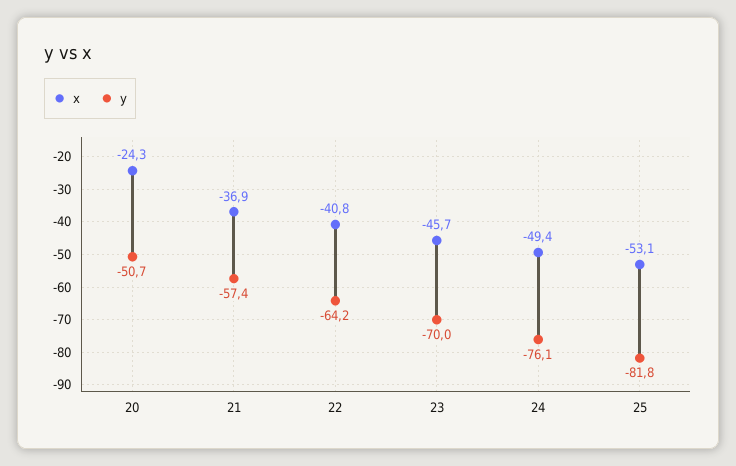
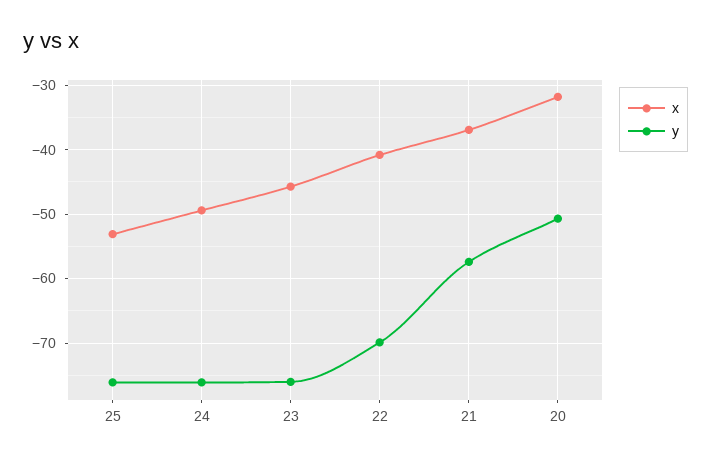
  {
    "x": {
-     "20": -24.3,
+     "20": -32,
      "21": -36.9,
      "22": -40.8,
      "23": -45.7,
      "24": -49.4,
      "25": -53.1
    },
    "y": {
      "20": -50.7,
      "21": -57.4,
-     "22": -64.2,
+     "22": -70,
-     "23": -70,
+     "23": -76,
      "24": -76.1,
-     "25": -81.8
+     "25": -76
    }
  }

